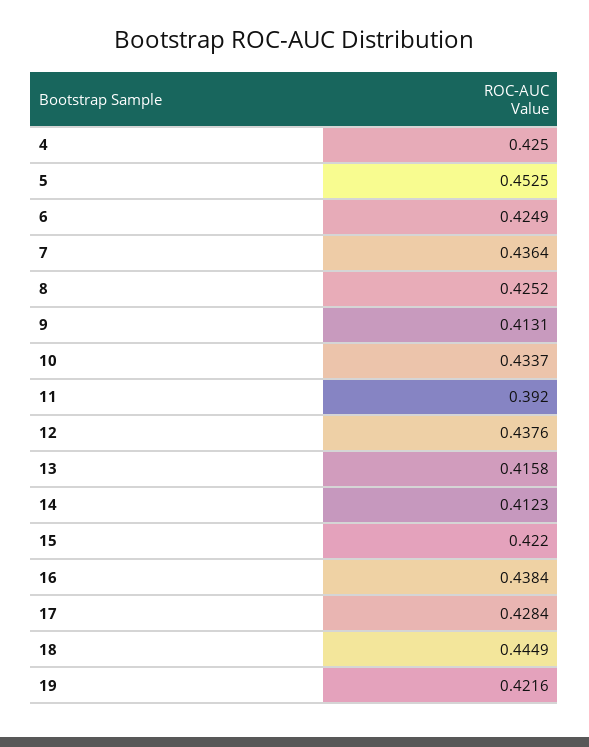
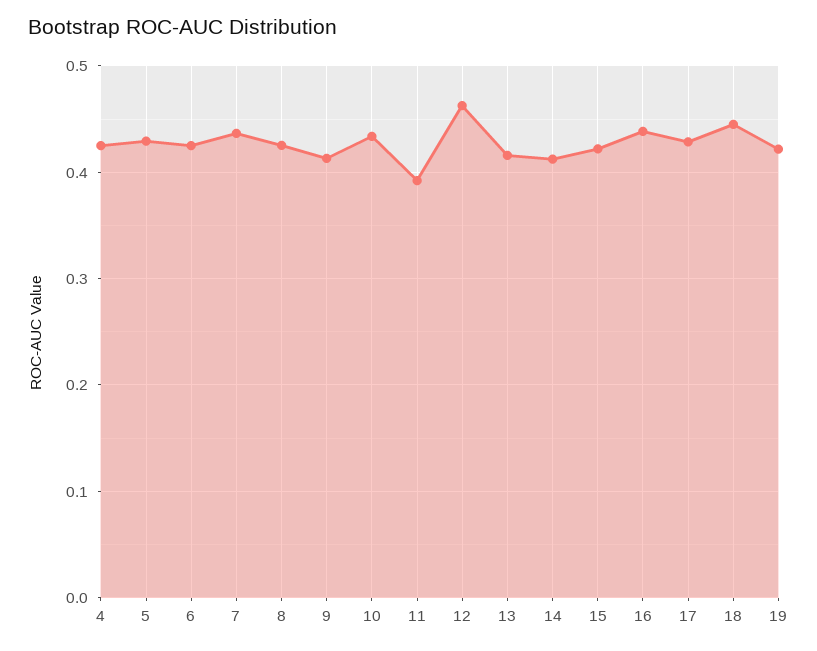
  {
    "4": 0.425,
-   "5": 0.4525,
+   "5": 0.43,
    "6": 0.4249,
    "7": 0.4364,
    "8": 0.4252,
    "9": 0.4131,
    "10": 0.4337,
    "11": 0.392,
-   "12": 0.4376,
+   "12": 0.46,
    "13": 0.4158,
    "14": 0.4123,
    "15": 0.422,
    "16": 0.4384,
    "17": 0.4284,
    "18": 0.4449,
    "19": 0.4216
  }

